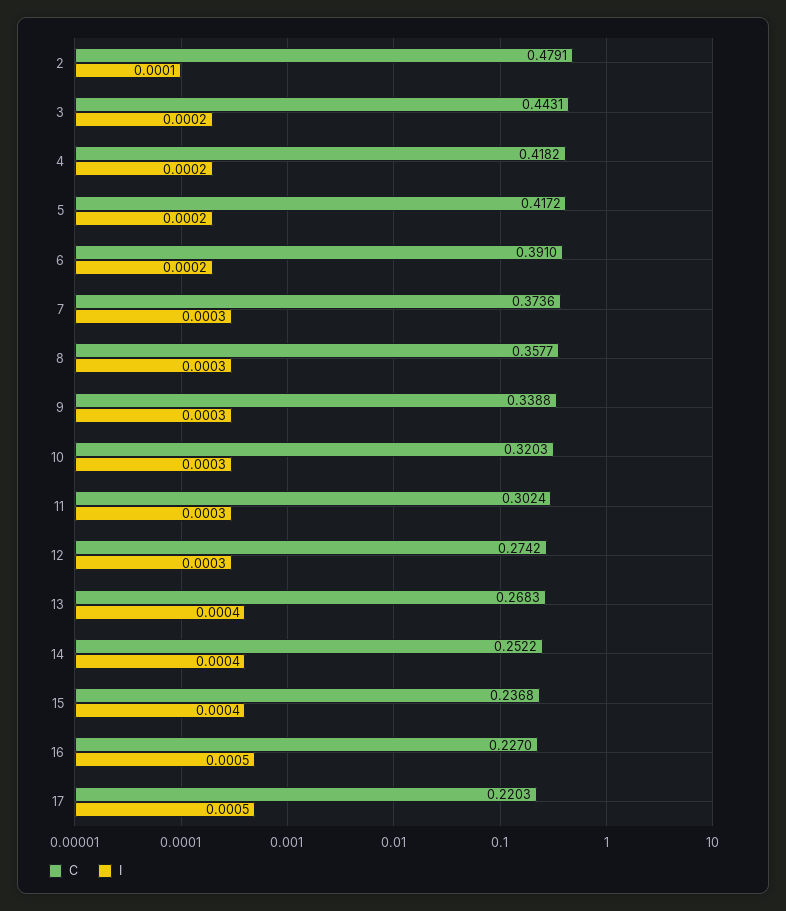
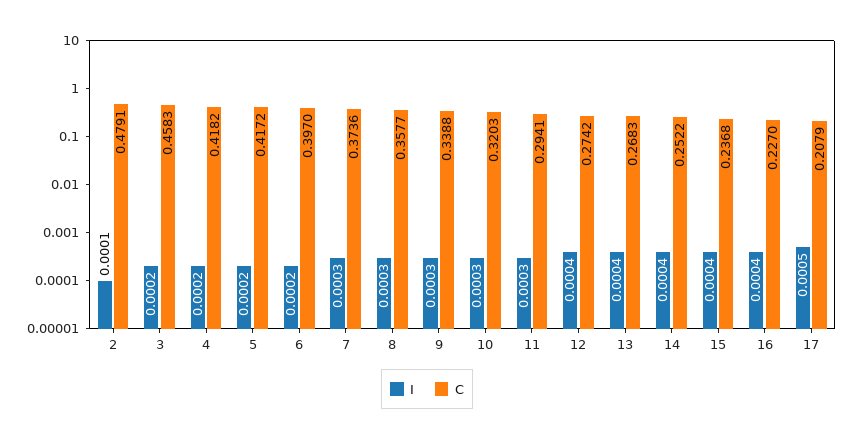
  {
    "C": {
      "2": 0.4791,
-     "3": 0.4431,
+     "3": 0.4583,
      "4": 0.4182,
      "5": 0.4172,
-     "6": 0.391,
+     "6": 0.397,
      "7": 0.3736,
      "8": 0.3577,
      "9": 0.3388,
      "10": 0.3203,
-     "11": 0.3024,
+     "11": 0.2941,
      "12": 0.2742,
      "13": 0.2683,
      "14": 0.2522,
      "15": 0.2368,
      "16": 0.227,
-     "17": 0.2203
+     "17": 0.2079
    },
    "I": {
      "2": 0.0001,
      "3": 0.0002,
      "4": 0.0002,
      "5": 0.0002,
      "6": 0.0002,
      "7": 0.0003,
      "8": 0.0003,
      "9": 0.0003,
      "10": 0.0003,
      "11": 0.0003,
-     "12": 0.0003,
+     "12": 0.0004,
      "13": 0.0004,
      "14": 0.0004,
      "15": 0.0004,
-     "16": 0.0005,
+     "16": 0.0004,
      "17": 0.0005
    }
  }

